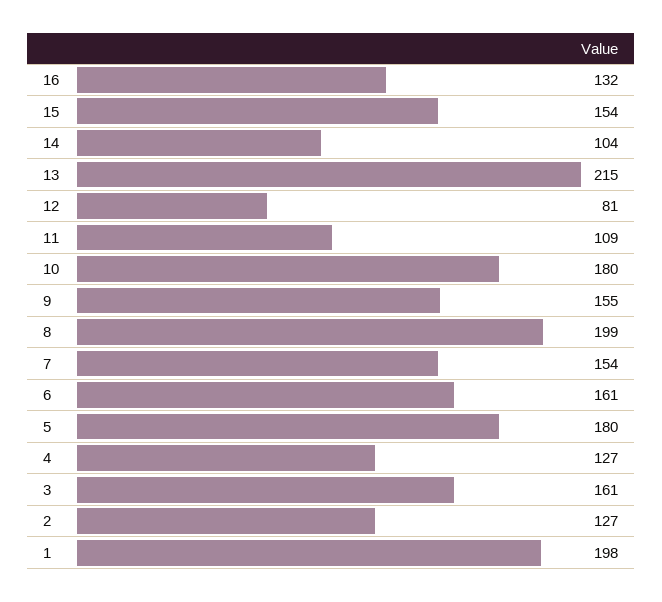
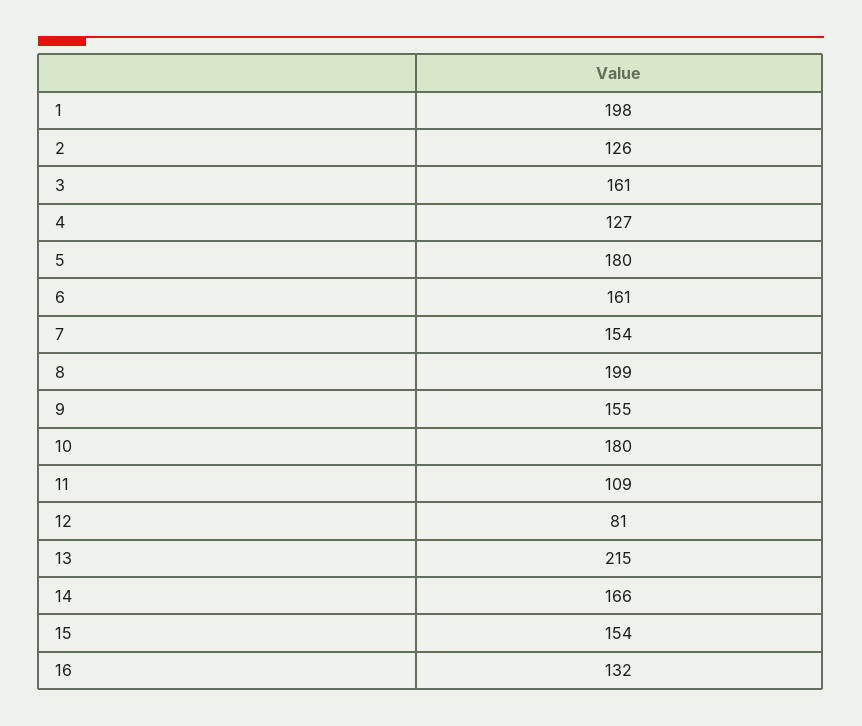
  {
    "16": 132,
    "15": 154,
-   "14": 104,
+   "14": 166,
    "13": 215,
    "12": 81,
    "11": 109,
    "10": 180,
    "9": 155,
    "8": 199,
    "7": 154,
    "6": 161,
    "5": 180,
    "4": 127,
    "3": 161,
-   "2": 127,
+   "2": 126,
    "1": 198
  }

